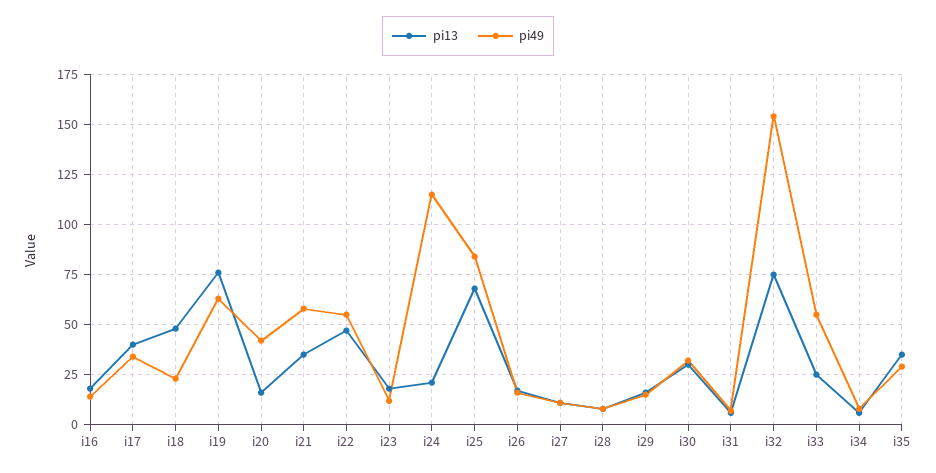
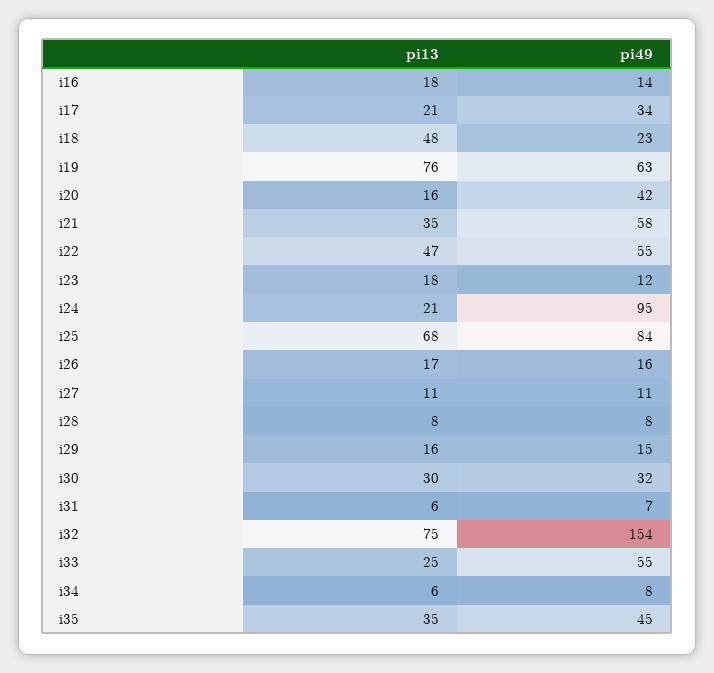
  {
    "pi13": {
      "i16": 18,
-     "i17": 40,
+     "i17": 21,
      "i18": 48,
      "i19": 76,
      "i20": 16,
      "i21": 35,
      "i22": 47,
      "i23": 18,
      "i24": 21,
      "i25": 68,
      "i26": 17,
      "i27": 11,
      "i28": 8,
      "i29": 16,
      "i30": 30,
      "i31": 6,
      "i32": 75,
      "i33": 25,
      "i34": 6,
      "i35": 35
    },
    "pi49": {
      "i16": 14,
      "i17": 34,
      "i18": 23,
      "i19": 63,
      "i20": 42,
      "i21": 58,
      "i22": 55,
      "i23": 12,
-     "i24": 115,
+     "i24": 95,
      "i25": 84,
      "i26": 16,
      "i27": 11,
      "i28": 8,
      "i29": 15,
      "i30": 32,
      "i31": 7,
      "i32": 154,
      "i33": 55,
      "i34": 8,
-     "i35": 30
+     "i35": 45
    }
  }

